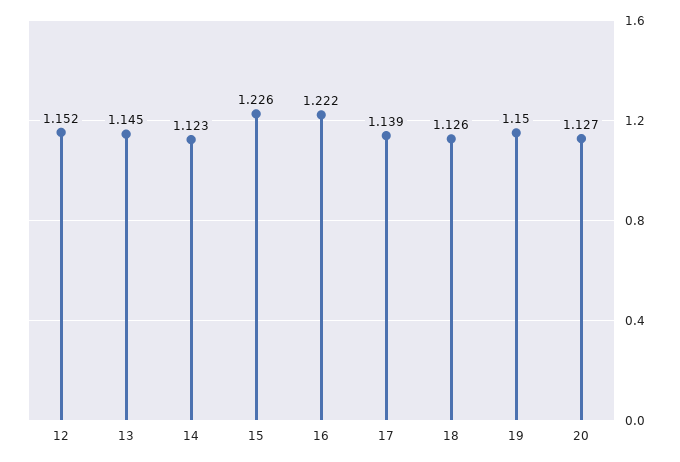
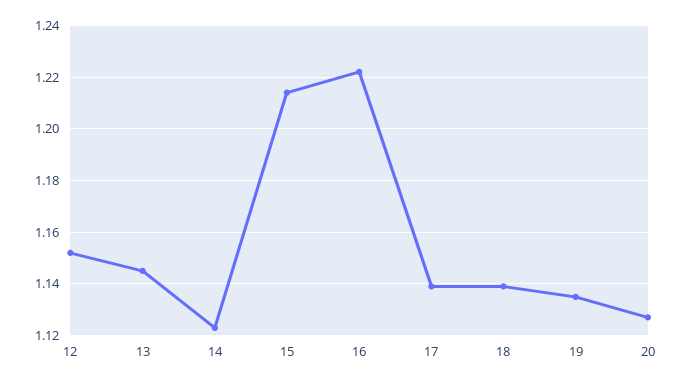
  {
    "12": 1.152,
    "13": 1.145,
    "14": 1.123,
-   "15": 1.226,
+   "15": 1.215,
    "16": 1.222,
    "17": 1.139,
-   "18": 1.126,
+   "18": 1.14,
-   "19": 1.15,
+   "19": 1.135,
    "20": 1.127
  }

